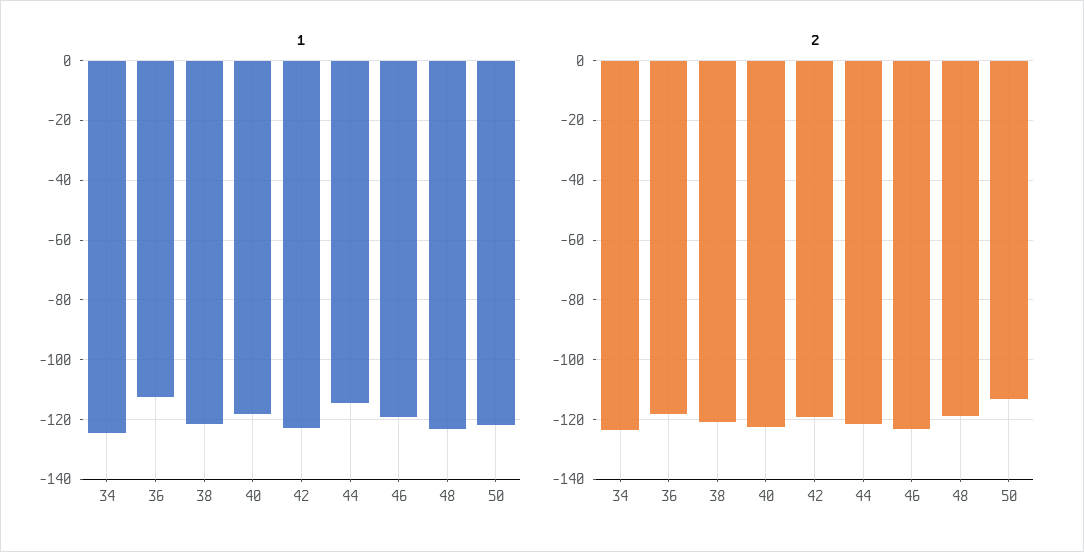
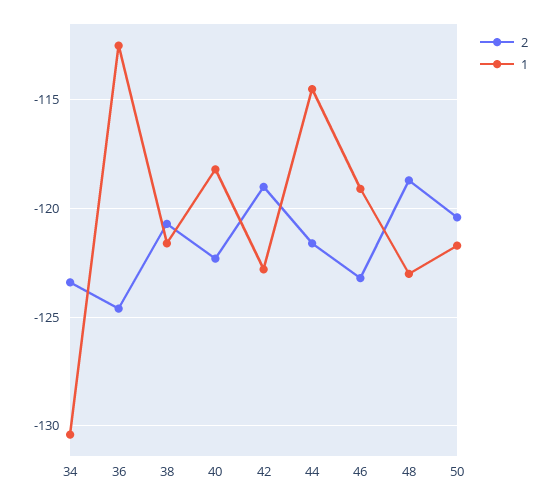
  {
    "1": {
-     "34": -125,
+     "34": -130.5,
      "36": -112.5,
      "38": -121.5,
      "40": -118,
      "42": -123,
      "44": -114.5,
      "46": -119,
      "48": -123,
      "50": -121.5
    },
    "2": {
      "34": -123.5,
-     "36": -117.5,
+     "36": -124.5,
      "38": -120.5,
      "40": -122.5,
      "42": -119,
      "44": -121.5,
      "46": -123,
      "48": -118.5,
-     "50": -112.5
+     "50": -120.5
    }
  }

